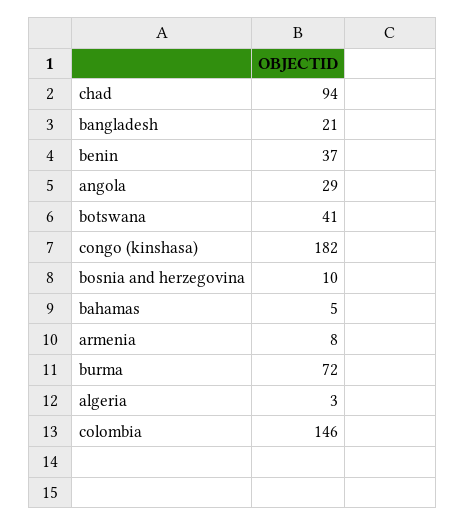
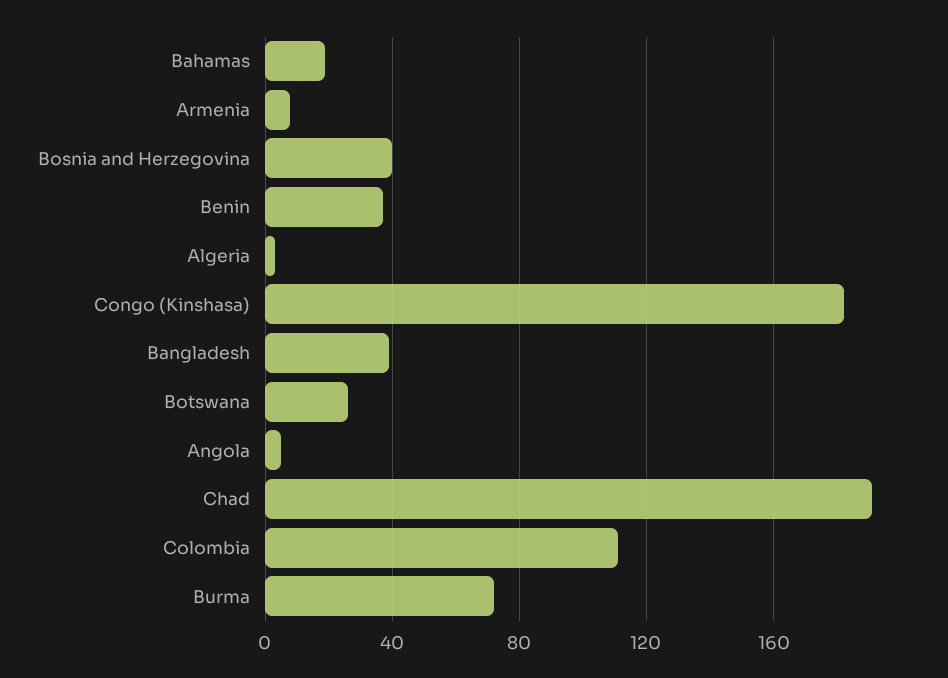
  {
-   "chad": 94,
+   "chad": 190,
-   "bangladesh": 21,
+   "bangladesh": 40,
    "benin": 37,
-   "angola": 29,
+   "angola": 5,
-   "botswana": 41,
+   "botswana": 25,
    "congo (kinshasa)": 182,
-   "bosnia and herzegovina": 10,
+   "bosnia and herzegovina": 40,
-   "bahamas": 5,
+   "bahamas": 20,
    "armenia": 8,
    "burma": 72,
    "algeria": 3,
-   "colombia": 146
+   "colombia": 110
  }

